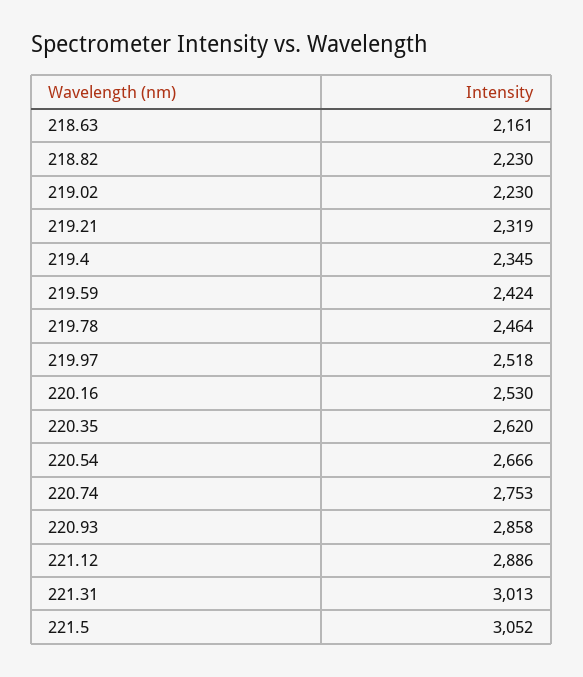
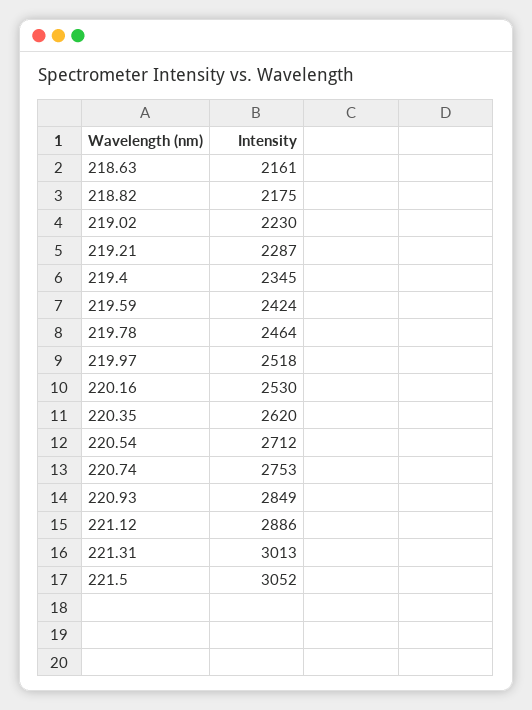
  {
    "218.63": 2161,
-   "218.82": 2230,
+   "218.82": 2175,
    "219.02": 2230,
-   "219.21": 2319,
+   "219.21": 2287,
    "219.4": 2345,
    "219.59": 2424,
    "219.78": 2464,
    "219.97": 2518,
    "220.16": 2530,
    "220.35": 2620,
-   "220.54": 2666,
+   "220.54": 2712,
    "220.74": 2753,
-   "220.93": 2858,
+   "220.93": 2849,
    "221.12": 2886,
    "221.31": 3013,
    "221.5": 3052
  }

